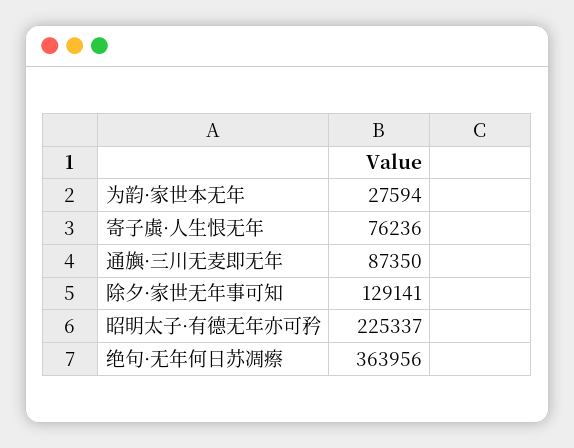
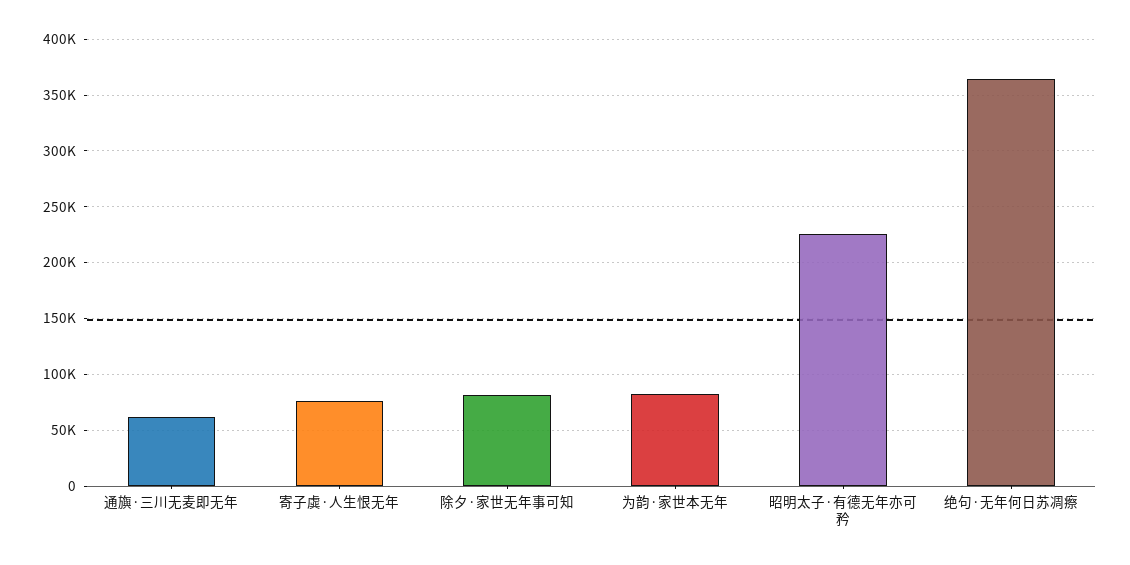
  {
-   "为韵·家世本无年": 27594,
+   "为韵·家世本无年": 80000,
    "寄子虡·人生恨无年": 76236,
-   "通旟·三川无麦即无年": 87350,
+   "通旟·三川无麦即无年": 60000,
-   "除夕·家世无年事可知": 129141,
+   "除夕·家世无年事可知": 80000,
    "昭明太子·有德无年亦可矜": 225337,
    "绝句·无年何日苏凋瘵": 363956
  }

